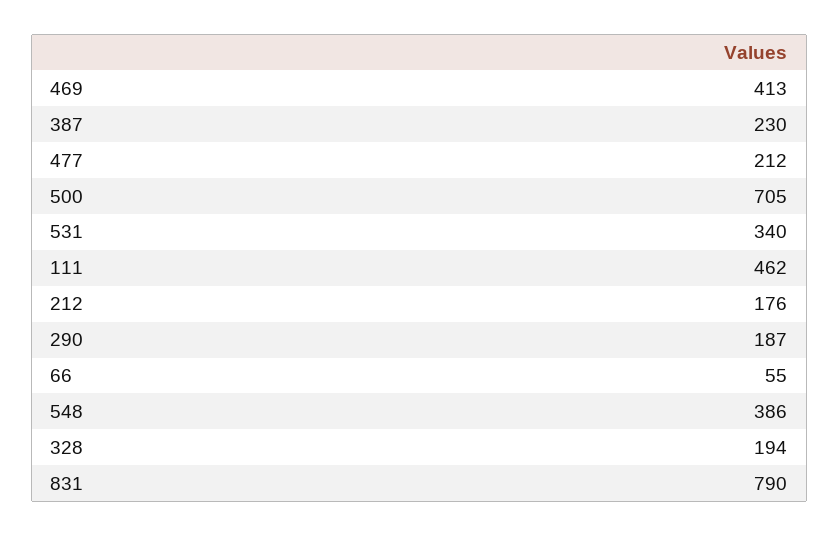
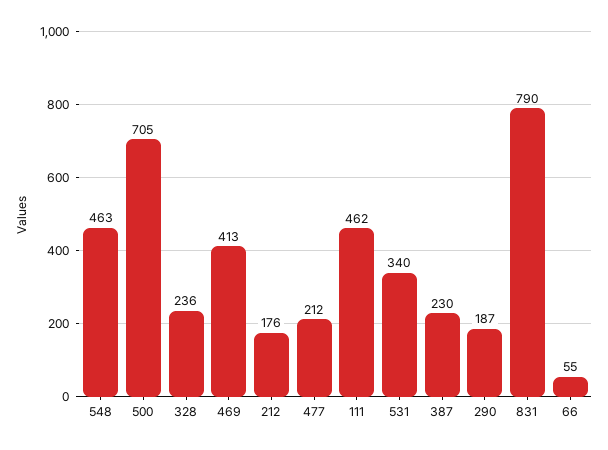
  {
    "469": 413,
    "387": 230,
    "477": 212,
    "500": 705,
    "531": 340,
    "111": 462,
    "212": 176,
    "290": 187,
    "66": 55,
-   "548": 386,
+   "548": 463,
-   "328": 194,
+   "328": 236,
    "831": 790
  }

